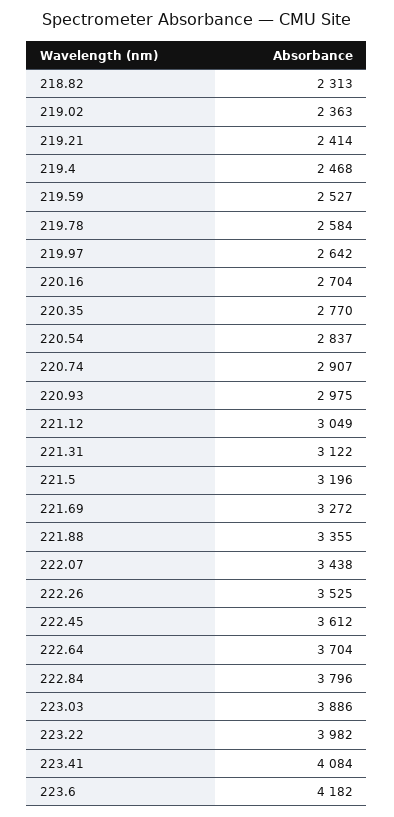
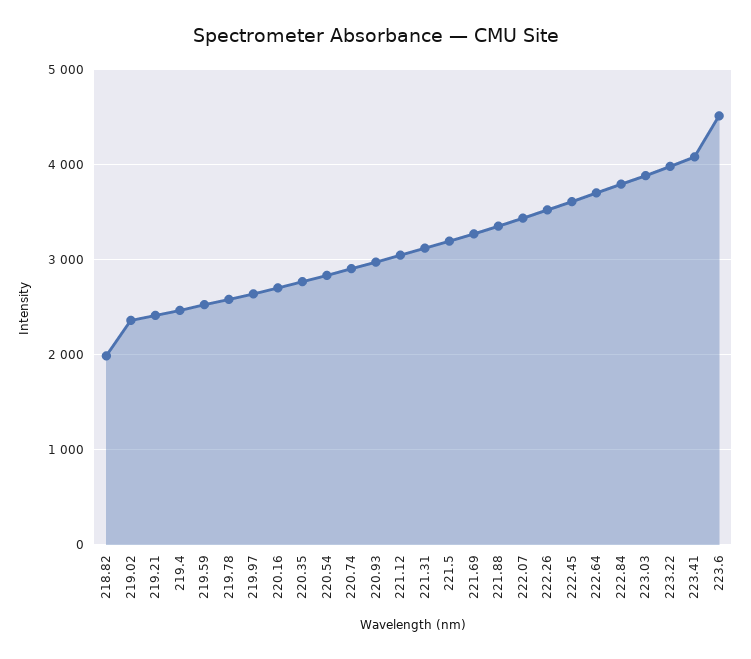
  {
-   "218.82": 2313,
+   "218.82": 2000,
    "219.02": 2363,
    "219.21": 2414,
    "219.4": 2468,
    "219.59": 2527,
    "219.78": 2584,
    "219.97": 2642,
    "220.16": 2704,
    "220.35": 2770,
    "220.54": 2837,
    "220.74": 2907,
    "220.93": 2975,
    "221.12": 3049,
    "221.31": 3122,
    "221.5": 3196,
    "221.69": 3272,
    "221.88": 3355,
    "222.07": 3438,
    "222.26": 3525,
    "222.45": 3612,
    "222.64": 3704,
    "222.84": 3796,
    "223.03": 3886,
    "223.22": 3982,
    "223.41": 4084,
-   "223.6": 4182
+   "223.6": 4500
  }

